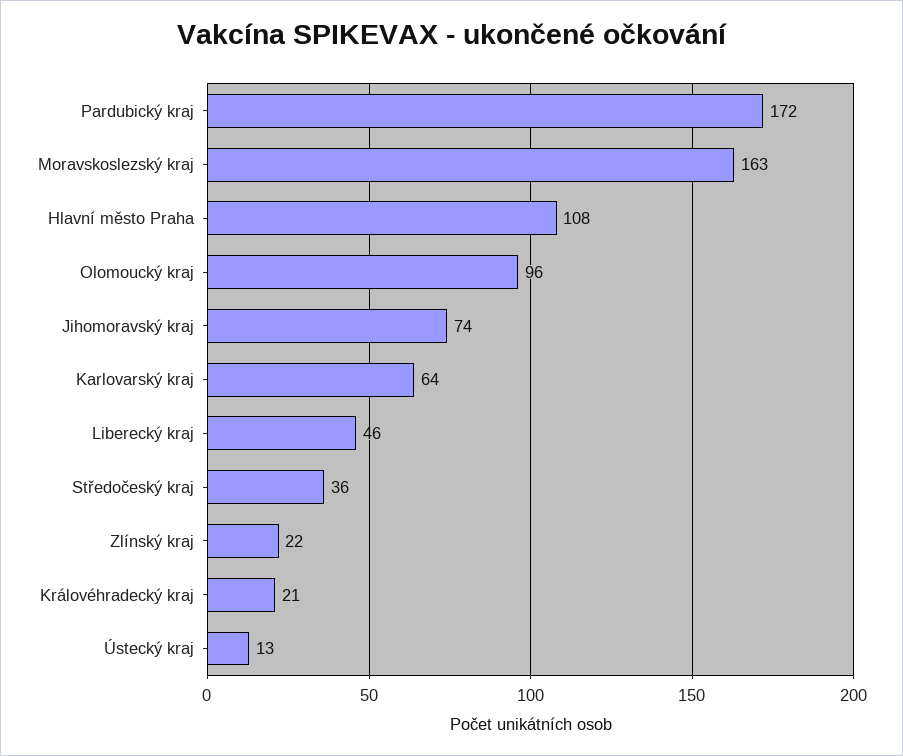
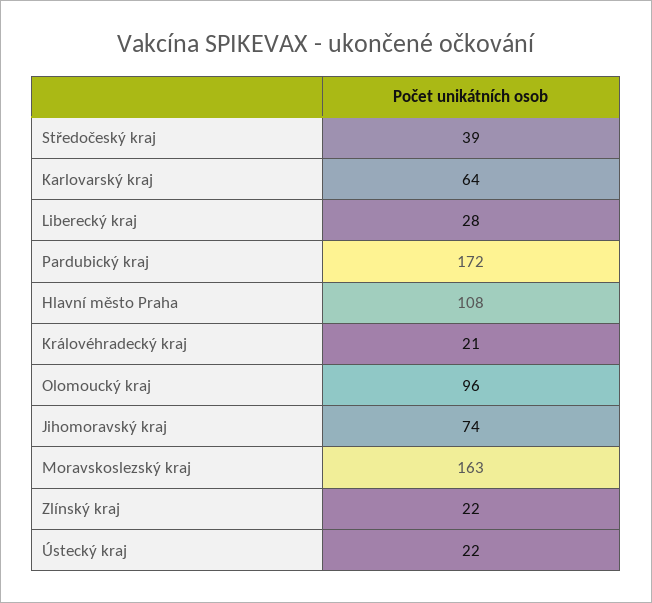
  {
    "Pardubický kraj": 172,
    "Moravskoslezský kraj": 163,
    "Hlavní město Praha": 108,
    "Olomoucký kraj": 96,
    "Jihomoravský kraj": 74,
    "Karlovarský kraj": 64,
-   "Liberecký kraj": 46,
+   "Liberecký kraj": 28,
-   "Středočeský kraj": 36,
+   "Středočeský kraj": 39,
    "Zlínský kraj": 22,
    "Královéhradecký kraj": 21,
-   "Ústecký kraj": 13
+   "Ústecký kraj": 22
  }

